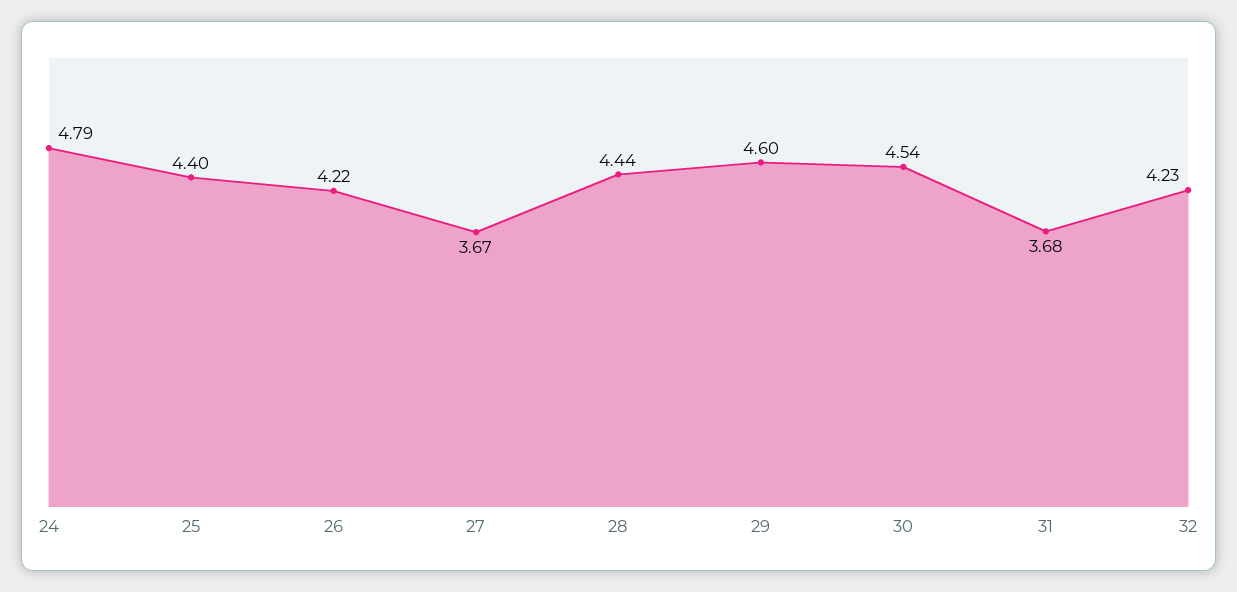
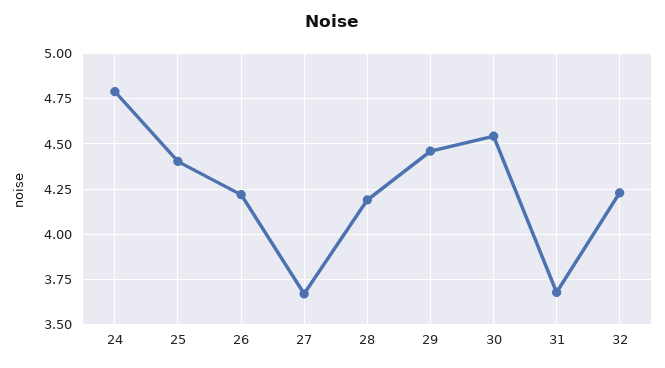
  {
    "24": 4.79,
    "25": 4.4,
    "26": 4.22,
    "27": 3.67,
-   "28": 4.44,
+   "28": 4.2,
-   "29": 4.6,
+   "29": 4.45,
    "30": 4.54,
    "31": 3.68,
    "32": 4.23
  }

